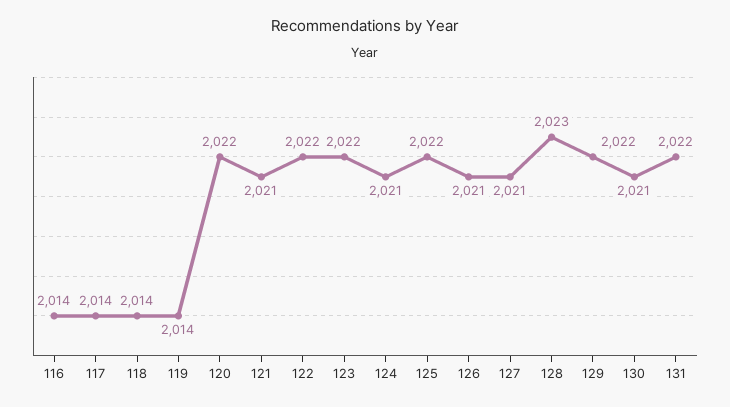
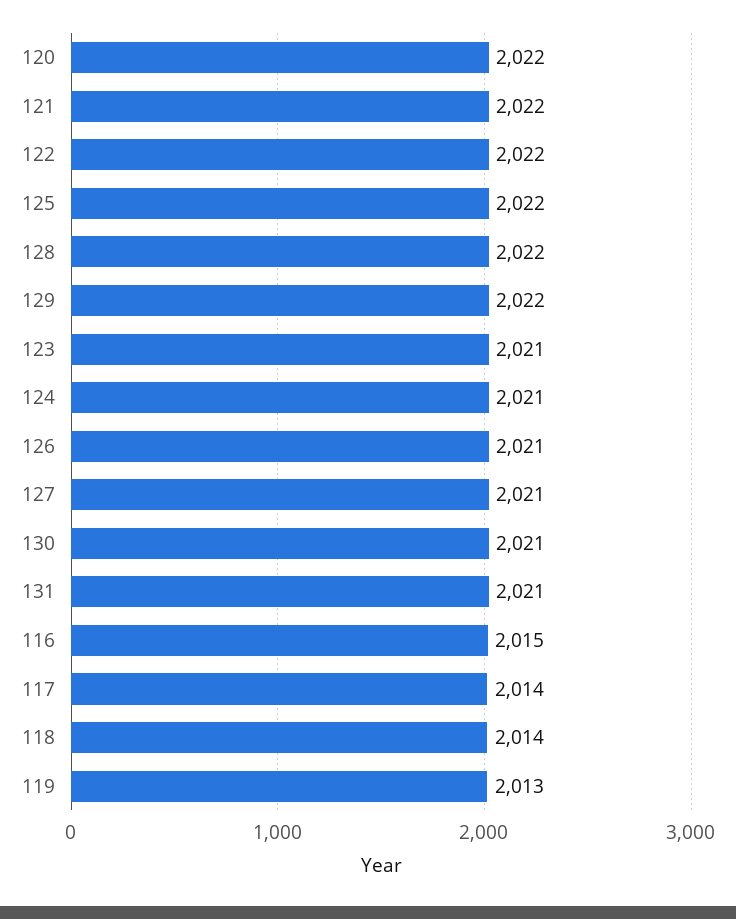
  {
-   "116": 2014,
+   "116": 2015,
    "117": 2014,
    "118": 2014,
-   "119": 2014,
+   "119": 2013,
    "120": 2022,
-   "121": 2021,
+   "121": 2022,
    "122": 2022,
-   "123": 2022,
+   "123": 2021,
    "124": 2021,
    "125": 2022,
    "126": 2021,
    "127": 2021,
-   "128": 2023,
+   "128": 2022,
    "129": 2022,
    "130": 2021,
-   "131": 2022
+   "131": 2021
  }

